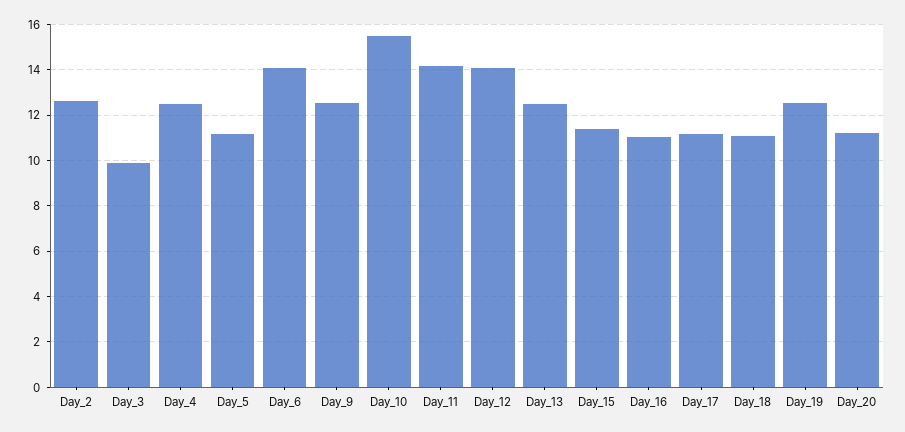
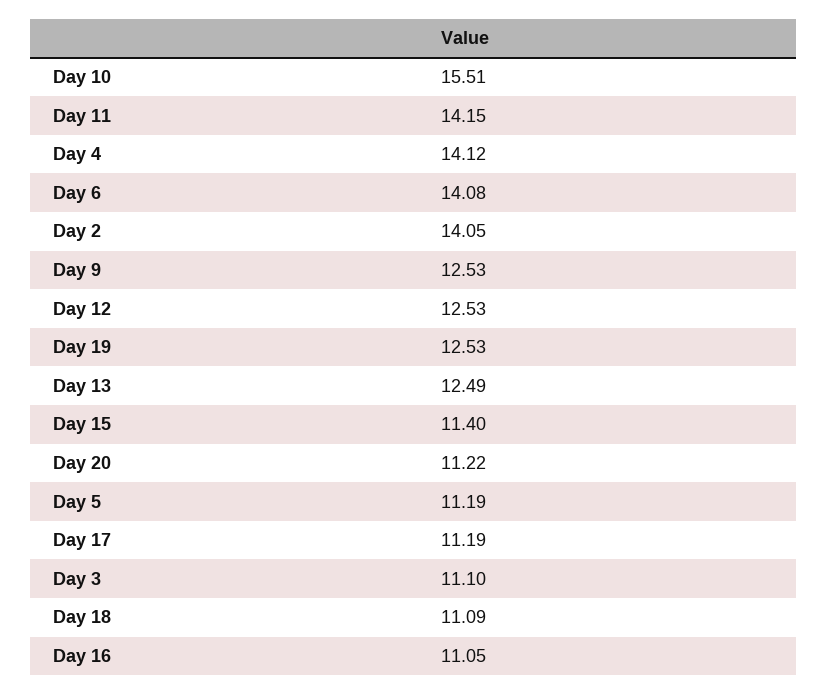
  {
-   "Day_2": 12.5,
+   "Day_2": 14.05,
-   "Day_3": 10,
+   "Day_3": 11.1,
-   "Day_4": 12.5,
+   "Day_4": 14.12,
    "Day_5": 11.19,
    "Day_6": 14.08,
    "Day_9": 12.53,
    "Day_10": 15.51,
    "Day_11": 14.15,
-   "Day_12": 14,
+   "Day_12": 12.53,
    "Day_13": 12.49,
    "Day_15": 11.4,
    "Day_16": 11.05,
    "Day_17": 11.19,
    "Day_18": 11.09,
    "Day_19": 12.53,
    "Day_20": 11.22
  }

